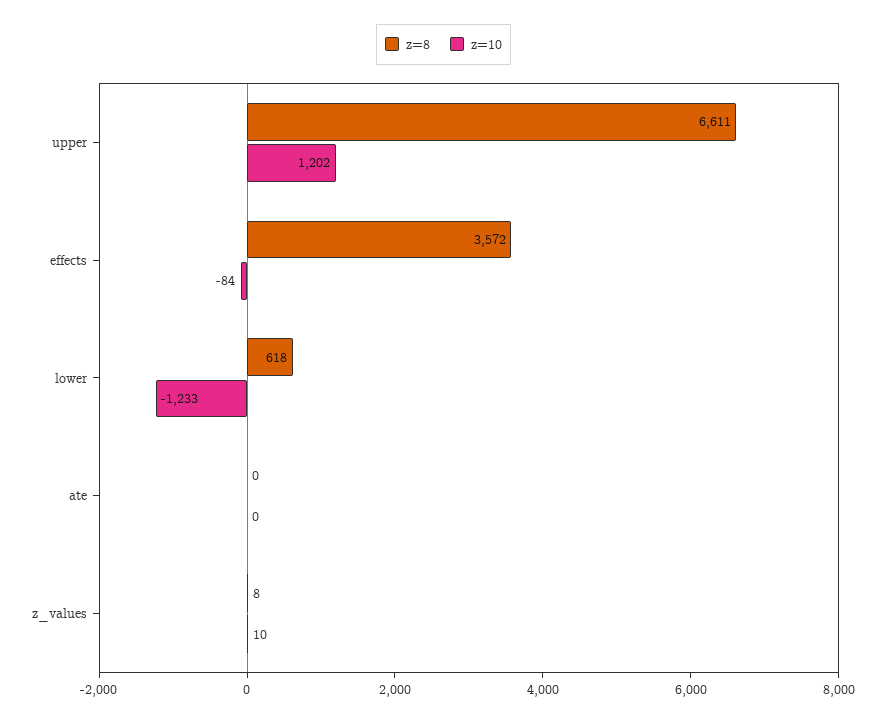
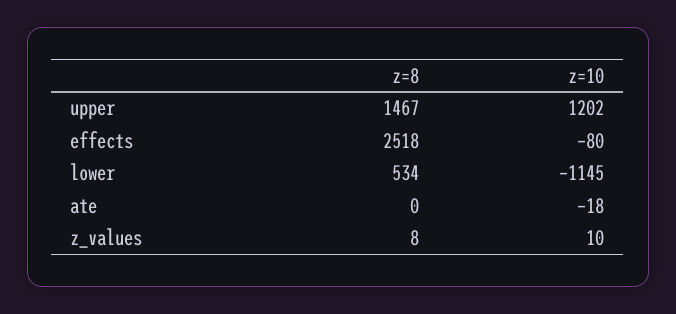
  {
    "z=8": {
-     "upper": 6611,
+     "upper": 1467,
-     "effects": 3572,
+     "effects": 2518,
-     "lower": 618,
+     "lower": 534,
      "ate": 0,
      "z_values": 8
    },
    "z=10": {
      "upper": 1202,
-     "effects": -84,
+     "effects": -80,
-     "lower": -1233,
+     "lower": -1145,
-     "ate": 0,
+     "ate": -18,
      "z_values": 10
    }
  }

